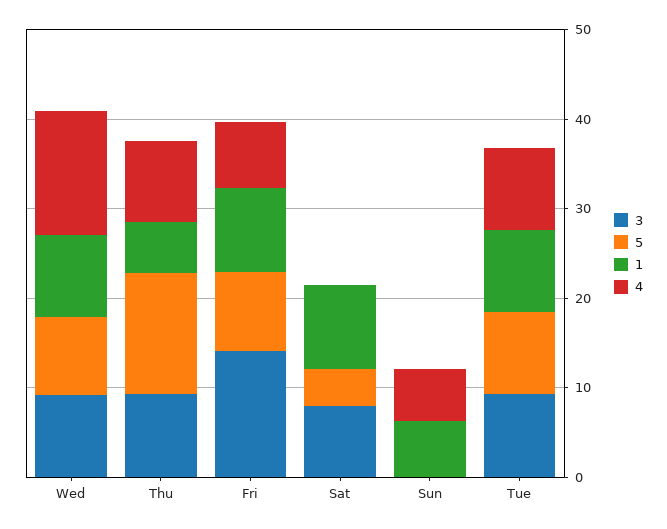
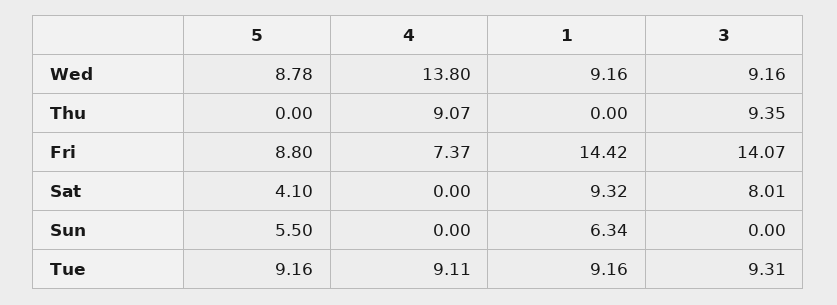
  {
    "3": {
      "Wed": 9.16,
      "Thu": 9.35,
      "Fri": 14.07,
      "Sat": 8.01,
      "Sun": 0,
      "Tue": 9.31
    },
    "5": {
      "Wed": 8.78,
-     "Thu": 14,
+     "Thu": 0,
      "Fri": 8.8,
      "Sat": 4.1,
-     "Sun": 0,
+     "Sun": 5.5,
      "Tue": 9.16
    },
    "1": {
      "Wed": 9.16,
-     "Thu": 6,
+     "Thu": 0,
-     "Fri": 10,
+     "Fri": 14.42,
      "Sat": 9.32,
      "Sun": 6.34,
      "Tue": 9.16
    },
    "4": {
      "Wed": 13.8,
      "Thu": 9.07,
      "Fri": 7.37,
      "Sat": 0,
-     "Sun": 6,
+     "Sun": 0,
      "Tue": 9.11
    }
  }

